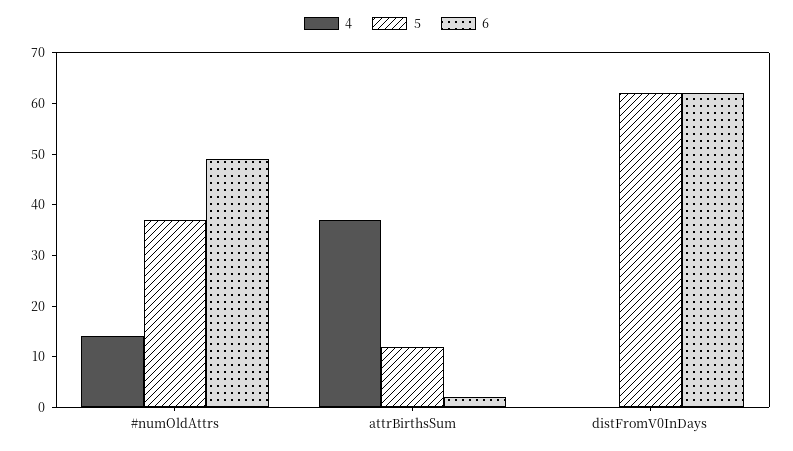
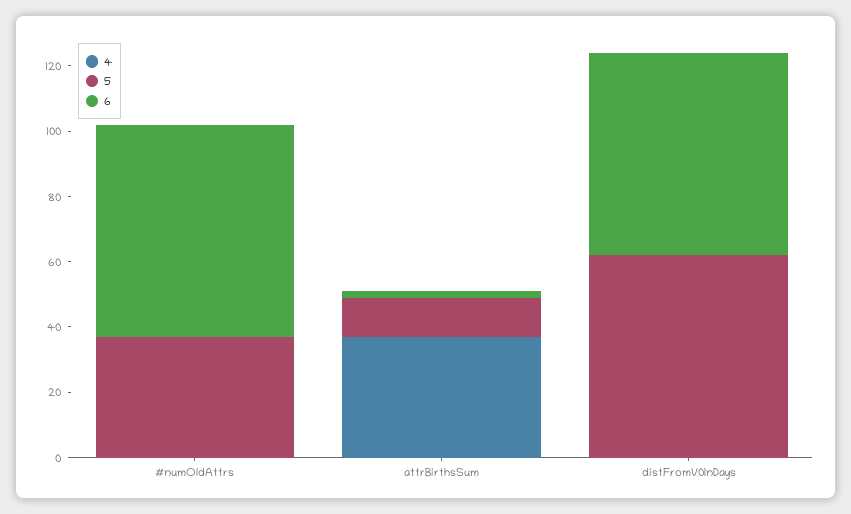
  {
    "4": {
-     "#numOldAttrs": 15,
+     "#numOldAttrs": 0,
      "attrBirthsSum": 35,
      "distFromV0InDays": 0
    },
    "5": {
      "#numOldAttrs": 35,
      "attrBirthsSum": 10,
      "distFromV0InDays": 60
    },
    "6": {
-     "#numOldAttrs": 50,
+     "#numOldAttrs": 65,
      "attrBirthsSum": 0,
      "distFromV0InDays": 60
    }
  }

